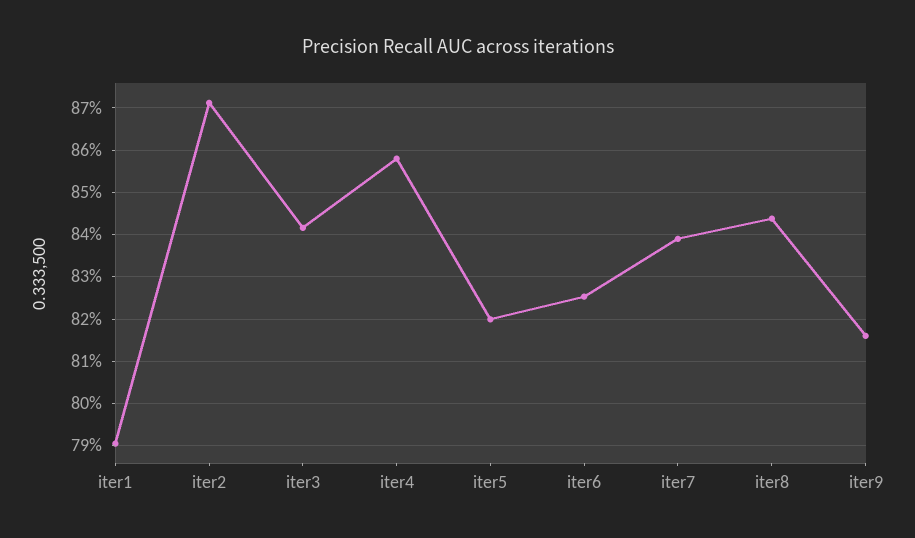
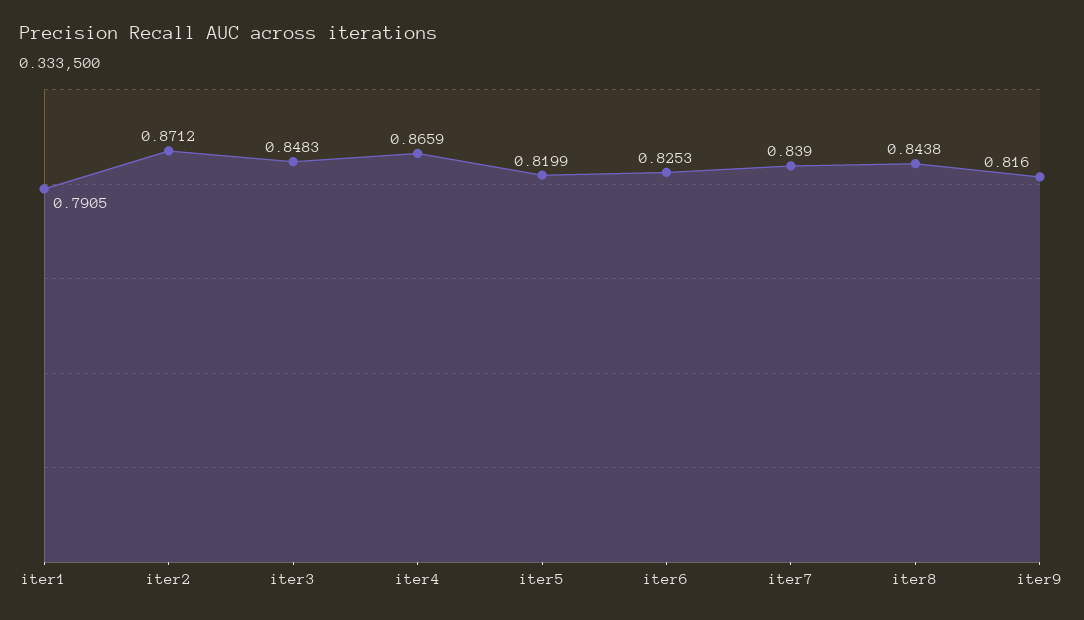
  {
    "iter1": 0.7905,
    "iter2": 0.8712,
-   "iter3": 0.842,
+   "iter3": 0.8483,
-   "iter4": 0.858,
+   "iter4": 0.8659,
    "iter5": 0.8199,
    "iter6": 0.8253,
    "iter7": 0.839,
    "iter8": 0.8438,
    "iter9": 0.816
  }

